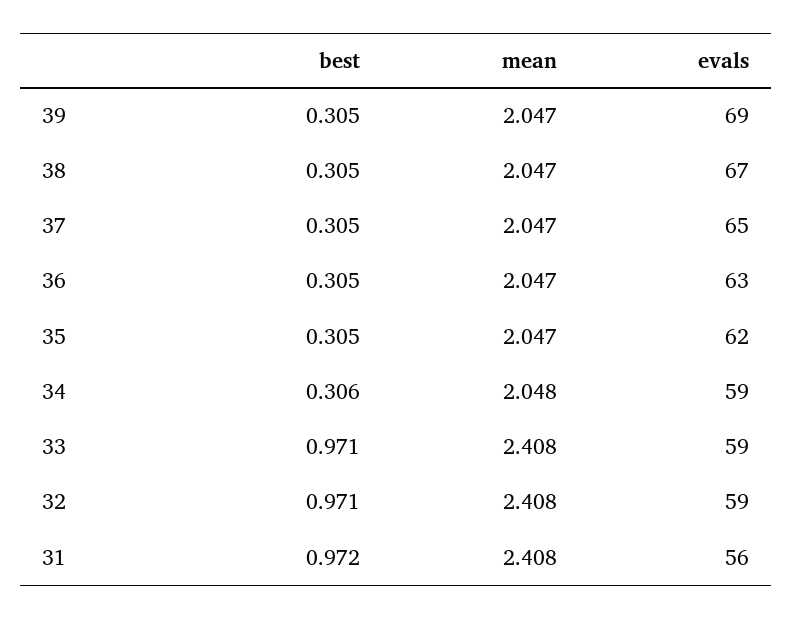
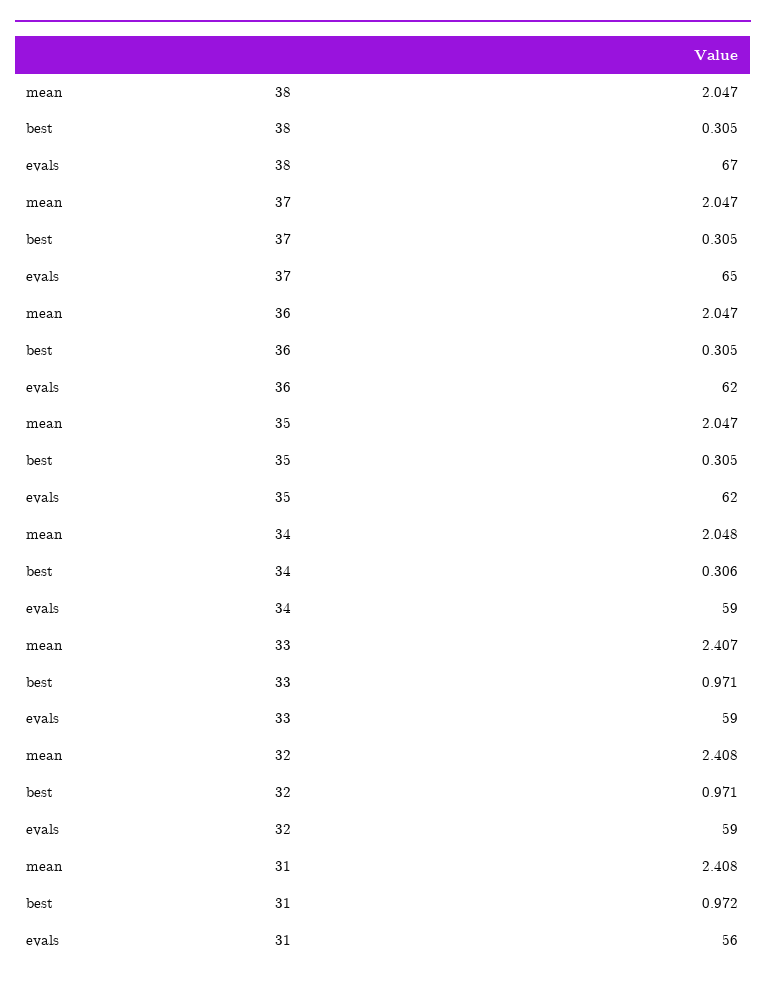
  {
    "best": {
-     "39": 0.305,
      "38": 0.305,
      "37": 0.305,
      "36": 0.305,
      "35": 0.305,
      "34": 0.306,
      "33": 0.971,
      "32": 0.971,
      "31": 0.972
    },
    "mean": {
-     "39": 2.047,
      "38": 2.047,
      "37": 2.047,
      "36": 2.047,
      "35": 2.047,
      "34": 2.048,
-     "33": 2.408,
+     "33": 2.407,
      "32": 2.408,
      "31": 2.408
    },
    "evals": {
-     "39": 69,
      "38": 67,
      "37": 65,
-     "36": 63,
+     "36": 62,
      "35": 62,
      "34": 59,
      "33": 59,
      "32": 59,
      "31": 56
    }
  }

